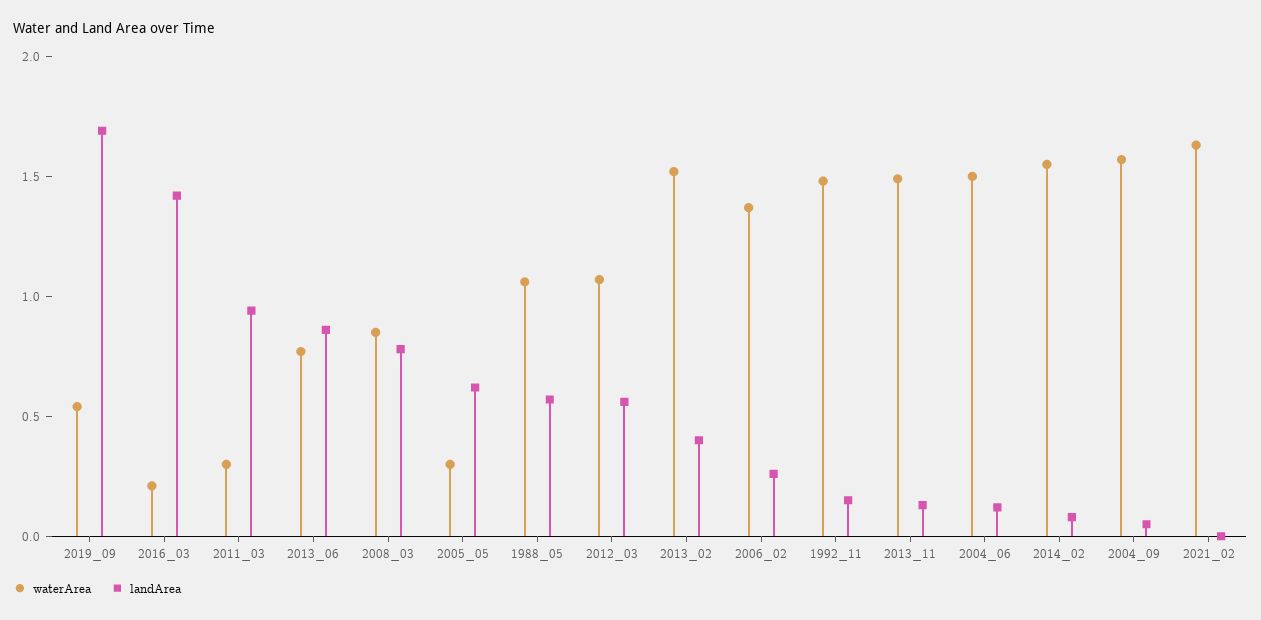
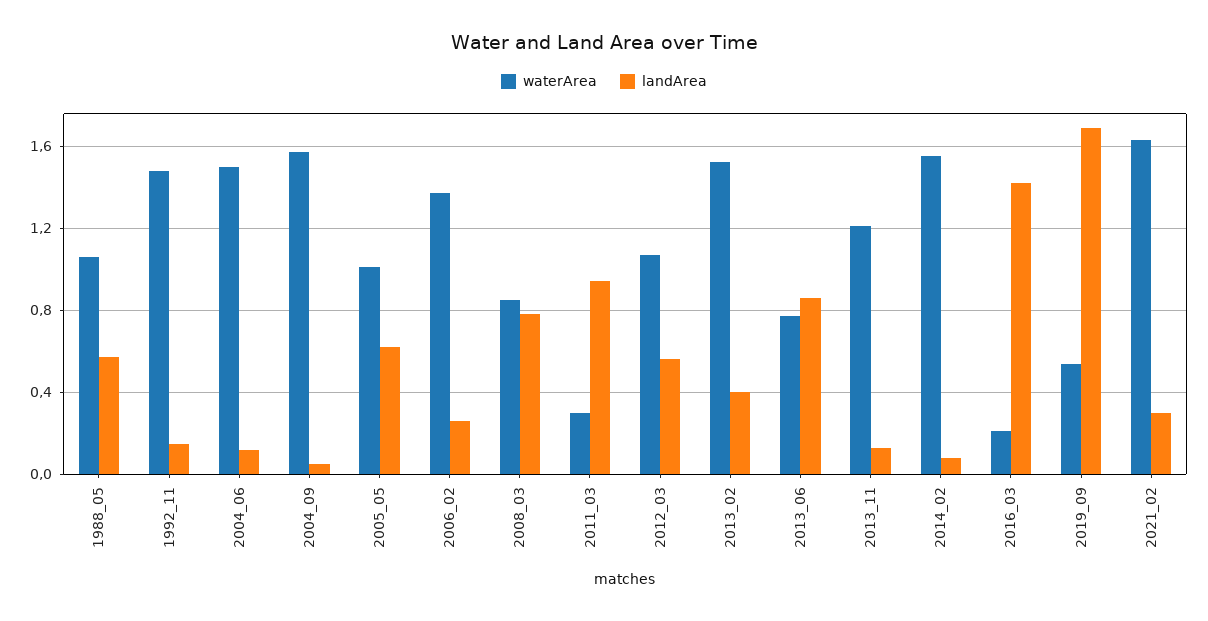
  {
    "waterArea": {
      "2019_09": 0.55,
      "2016_03": 0.2,
      "2011_03": 0.3,
      "2013_06": 0.75,
      "2008_03": 0.85,
-     "2005_05": 0.3,
+     "2005_05": 1,
      "1988_05": 1.05,
      "2012_03": 1.05,
      "2013_02": 1.5,
      "2006_02": 1.35,
      "1992_11": 1.5,
-     "2013_11": 1.5,
+     "2013_11": 1.2,
      "2004_06": 1.5,
      "2014_02": 1.55,
      "2004_09": 1.55,
      "2021_02": 1.65
    },
    "landArea": {
      "2019_09": 1.7,
      "2016_03": 1.4,
      "2011_03": 0.95,
      "2013_06": 0.85,
      "2008_03": 0.8,
      "2005_05": 0.6,
      "1988_05": 0.55,
      "2012_03": 0.55,
      "2013_02": 0.4,
      "2006_02": 0.25,
      "1992_11": 0.15,
      "2013_11": 0.15,
      "2004_06": 0.1,
      "2014_02": 0.1,
      "2004_09": 0.05,
-     "2021_02": 0
+     "2021_02": 0.3
    }
  }

